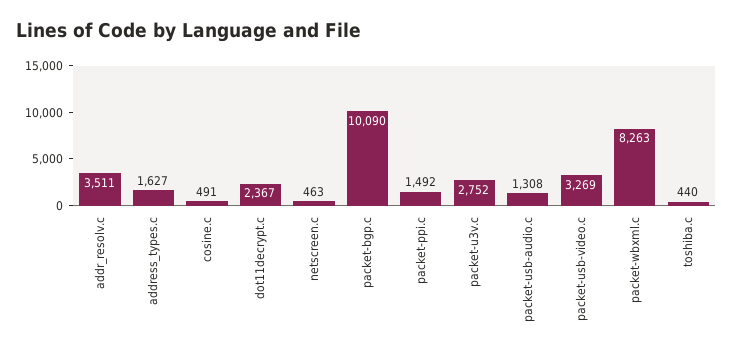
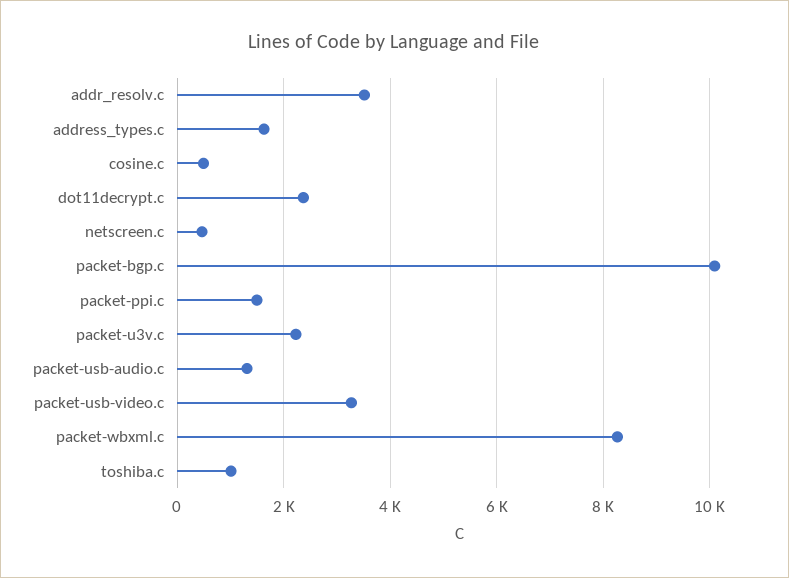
  {
    "addr_resolv.c": 3511,
    "address_types.c": 1627,
    "cosine.c": 491,
    "dot11decrypt.c": 2367,
    "netscreen.c": 463,
    "packet-bgp.c": 10090,
    "packet-ppi.c": 1492,
-   "packet-u3v.c": 2752,
+   "packet-u3v.c": 2200,
    "packet-usb-audio.c": 1308,
    "packet-usb-video.c": 3269,
    "packet-wbxml.c": 8263,
-   "toshiba.c": 440
+   "toshiba.c": 1000
  }

